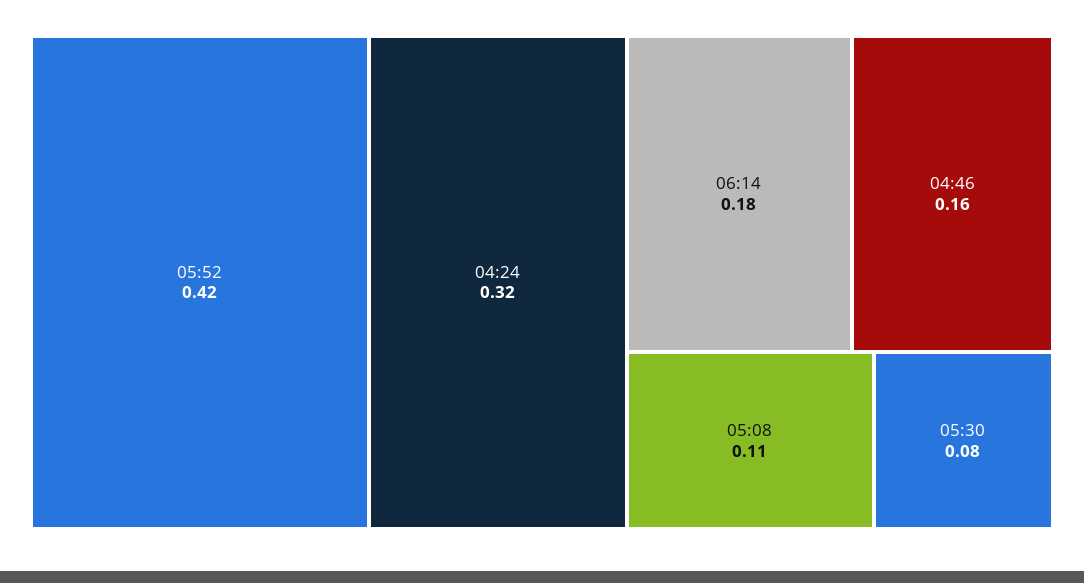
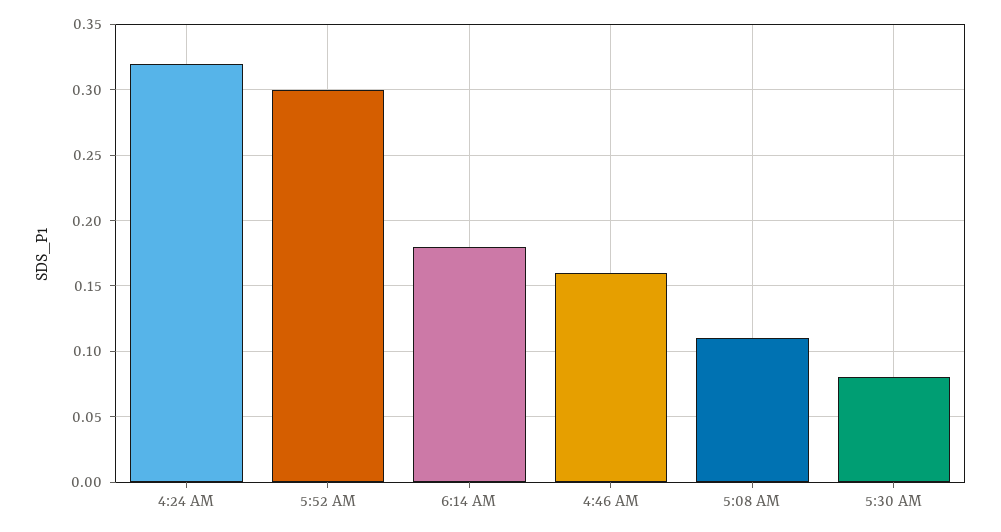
  {
-   "05:52": 0.42,
+   "05:52": 0.3,
    "04:24": 0.32,
    "06:14": 0.18,
    "04:46": 0.16,
    "05:08": 0.11,
    "05:30": 0.08
  }

